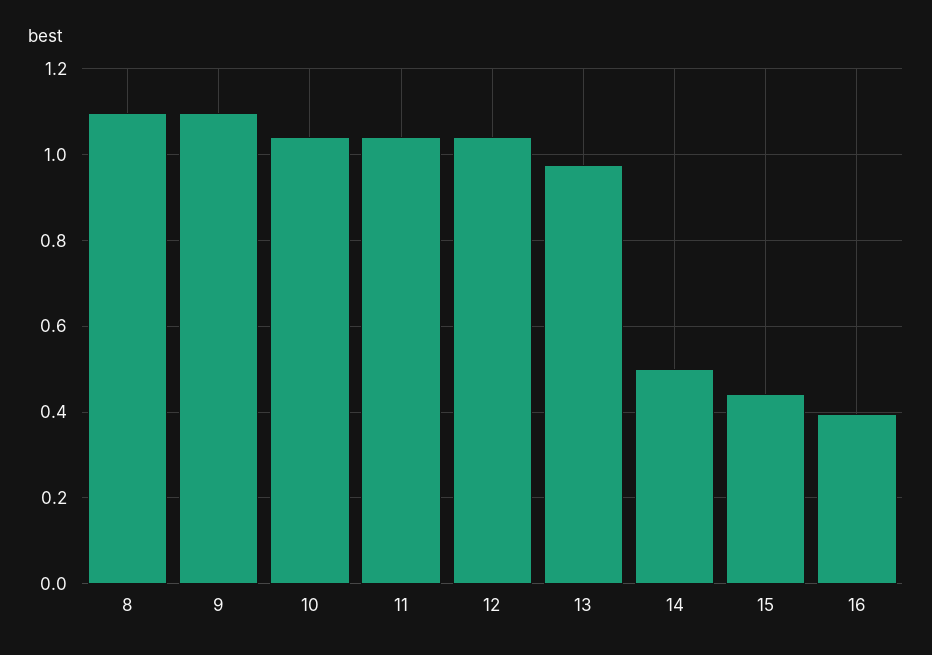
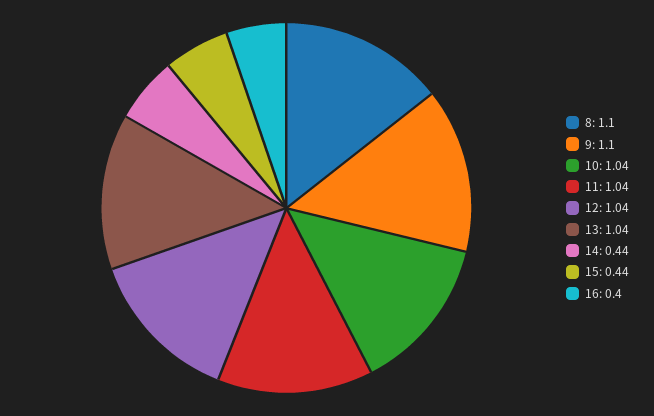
  {
    "8": 1.1,
    "9": 1.1,
    "10": 1.04,
    "11": 1.04,
    "12": 1.04,
-   "13": 0.98,
+   "13": 1.04,
-   "14": 0.5,
+   "14": 0.44,
    "15": 0.44,
    "16": 0.4
  }

